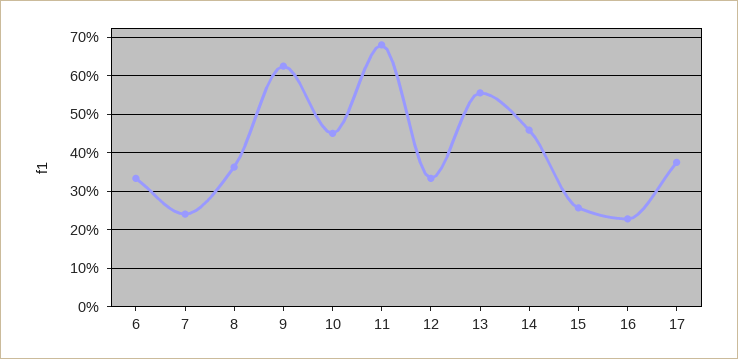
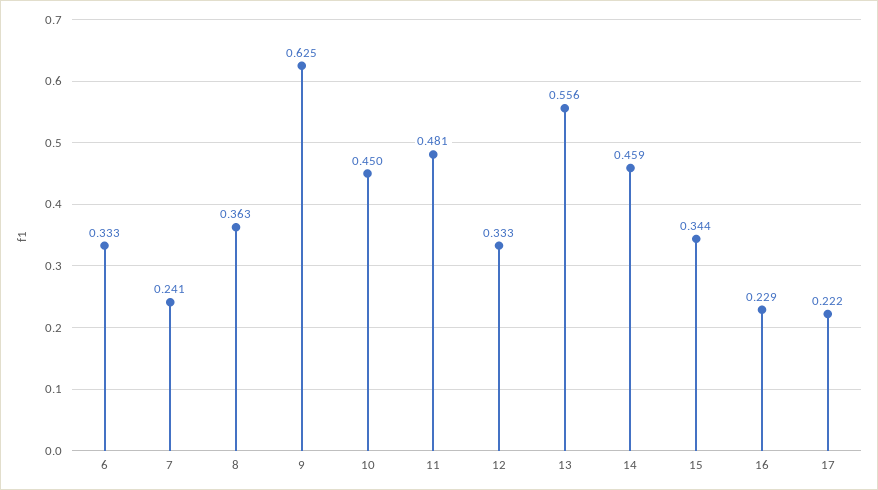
  {
    "6": 0.333,
    "7": 0.241,
    "8": 0.363,
    "9": 0.625,
    "10": 0.45,
-   "11": 0.68,
+   "11": 0.481,
    "12": 0.333,
    "13": 0.556,
    "14": 0.459,
-   "15": 0.26,
+   "15": 0.344,
    "16": 0.229,
-   "17": 0.38
+   "17": 0.222
  }

